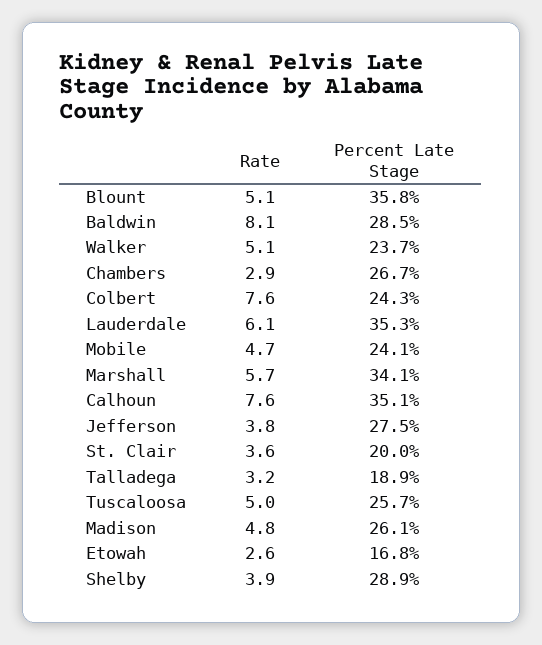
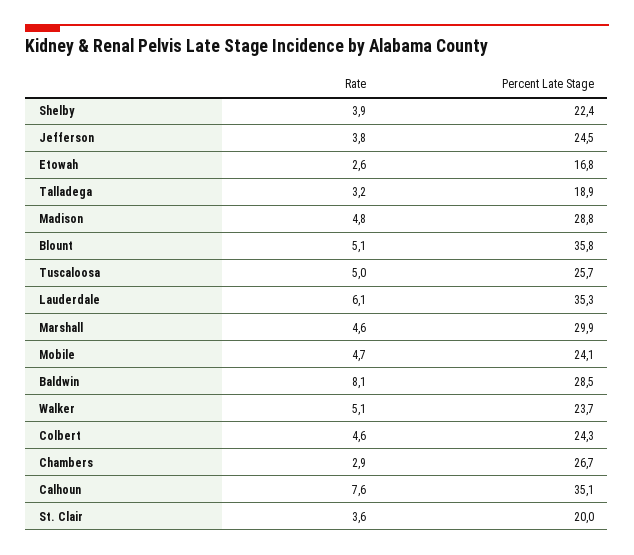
  {
    "Rate": {
      "Blount": 5.1,
      "Baldwin": 8.1,
      "Walker": 5.1,
      "Chambers": 2.9,
-     "Colbert": 7.6,
+     "Colbert": 4.6,
      "Lauderdale": 6.1,
      "Mobile": 4.7,
-     "Marshall": 5.7,
+     "Marshall": 4.6,
      "Calhoun": 7.6,
      "Jefferson": 3.8,
      "St. Clair": 3.6,
      "Talladega": 3.2,
      "Tuscaloosa": 5,
      "Madison": 4.8,
      "Etowah": 2.6,
      "Shelby": 3.9
    },
    "Percent Late Stage": {
      "Blount": 35.8,
      "Baldwin": 28.5,
      "Walker": 23.7,
      "Chambers": 26.7,
      "Colbert": 24.3,
      "Lauderdale": 35.3,
      "Mobile": 24.1,
-     "Marshall": 34.1,
+     "Marshall": 29.9,
      "Calhoun": 35.1,
-     "Jefferson": 27.5,
+     "Jefferson": 24.5,
      "St. Clair": 20,
      "Talladega": 18.9,
      "Tuscaloosa": 25.7,
-     "Madison": 26.1,
+     "Madison": 28.8,
      "Etowah": 16.8,
-     "Shelby": 28.9
+     "Shelby": 22.4
    }
  }

